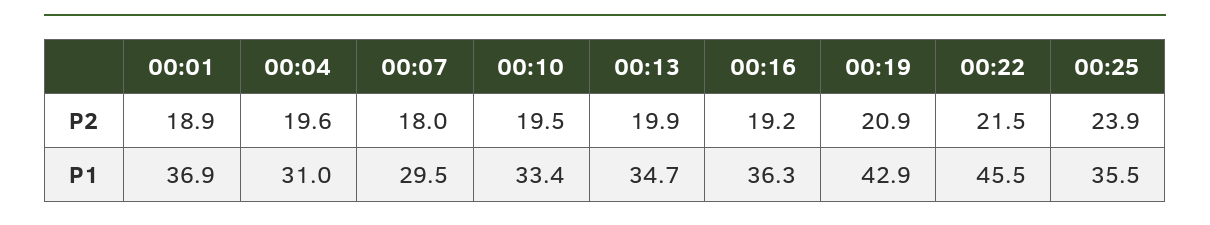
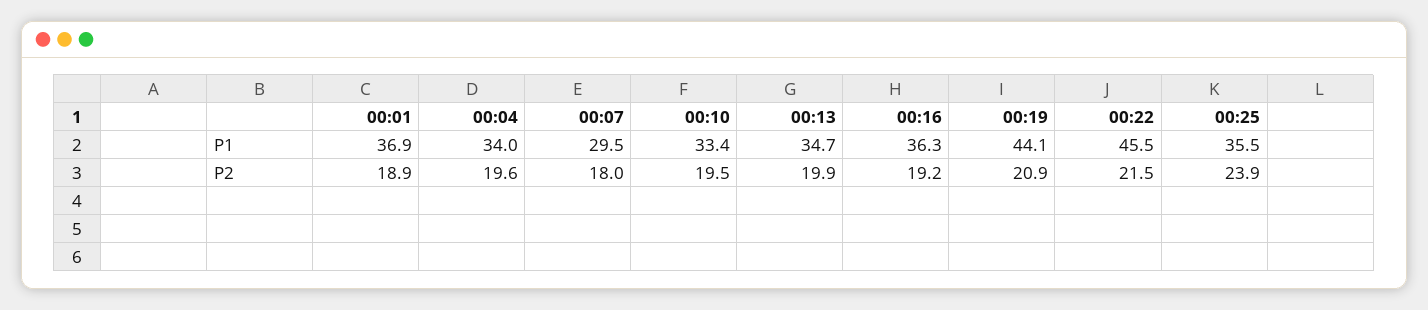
  {
    "00:01": {
      "P2": 18.9,
      "P1": 36.9
    },
    "00:04": {
      "P2": 19.6,
-     "P1": 31
+     "P1": 34
    },
    "00:07": {
      "P2": 18,
      "P1": 29.5
    },
    "00:10": {
      "P2": 19.5,
      "P1": 33.4
    },
    "00:13": {
      "P2": 19.9,
      "P1": 34.7
    },
    "00:16": {
      "P2": 19.2,
      "P1": 36.3
    },
    "00:19": {
      "P2": 20.9,
-     "P1": 42.9
+     "P1": 44.1
    },
    "00:22": {
      "P2": 21.5,
      "P1": 45.5
    },
    "00:25": {
      "P2": 23.9,
      "P1": 35.5
    }
  }

